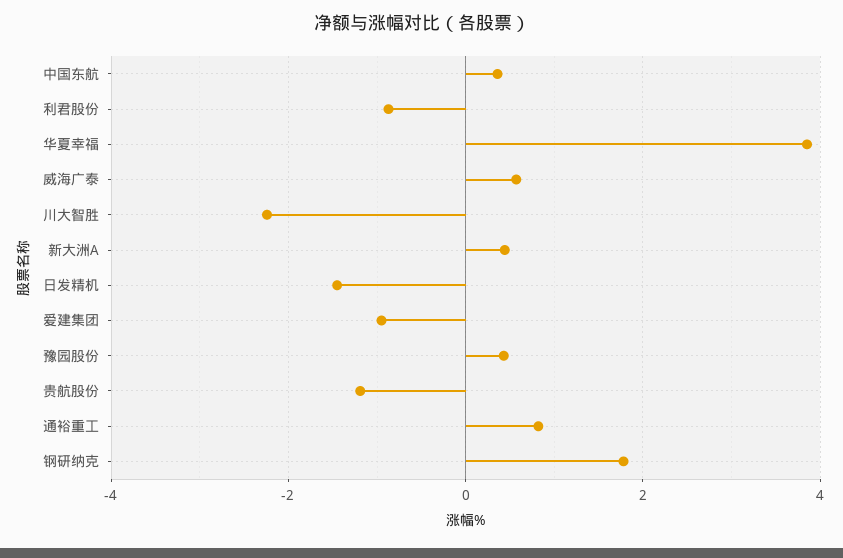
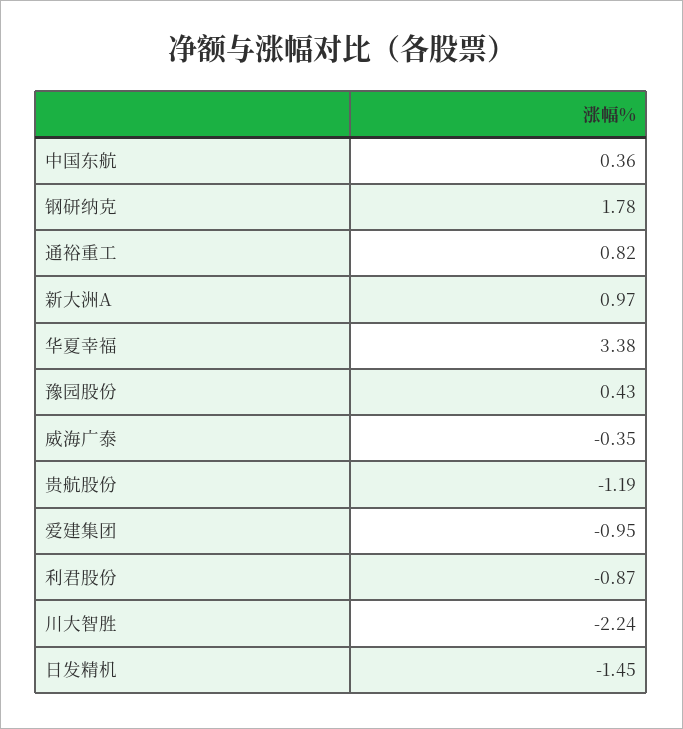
  {
    "中国东航": 0.36,
    "利君股份": -0.87,
-   "华夏幸福": 3.8,
+   "华夏幸福": 3.38,
-   "威海广泰": 0.6,
+   "威海广泰": -0.35,
    "川大智胜": -2.24,
-   "新大洲A": 0.4,
+   "新大洲A": 0.97,
    "日发精机": -1.45,
    "爱建集团": -0.95,
    "豫园股份": 0.43,
    "贵航股份": -1.19,
    "通裕重工": 0.82,
    "钢研纳克": 1.78
  }

